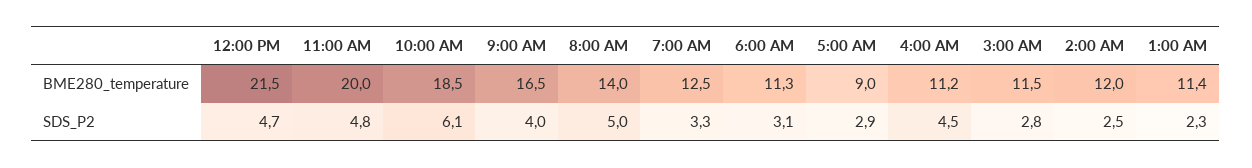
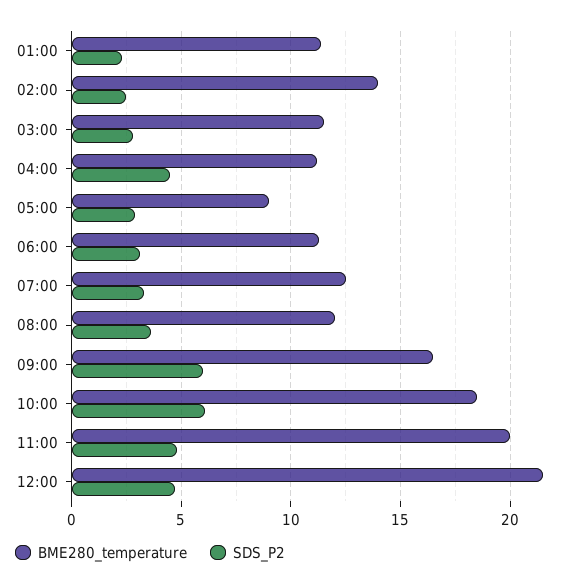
  {
    "BME280_temperature": {
      "12:00 PM": 21.5,
      "11:00 AM": 20,
      "10:00 AM": 18.5,
      "9:00 AM": 16.5,
-     "8:00 AM": 14,
+     "8:00 AM": 12,
      "7:00 AM": 12.5,
      "6:00 AM": 11.3,
      "5:00 AM": 9,
      "4:00 AM": 11.2,
      "3:00 AM": 11.5,
-     "2:00 AM": 12,
+     "2:00 AM": 14,
      "1:00 AM": 11.4
    },
    "SDS_P2": {
      "12:00 PM": 4.7,
      "11:00 AM": 4.8,
      "10:00 AM": 6.1,
-     "9:00 AM": 4,
+     "9:00 AM": 6,
-     "8:00 AM": 5,
+     "8:00 AM": 3.5,
      "7:00 AM": 3.3,
      "6:00 AM": 3.1,
      "5:00 AM": 2.9,
      "4:00 AM": 4.5,
      "3:00 AM": 2.8,
      "2:00 AM": 2.5,
      "1:00 AM": 2.3
    }
  }

